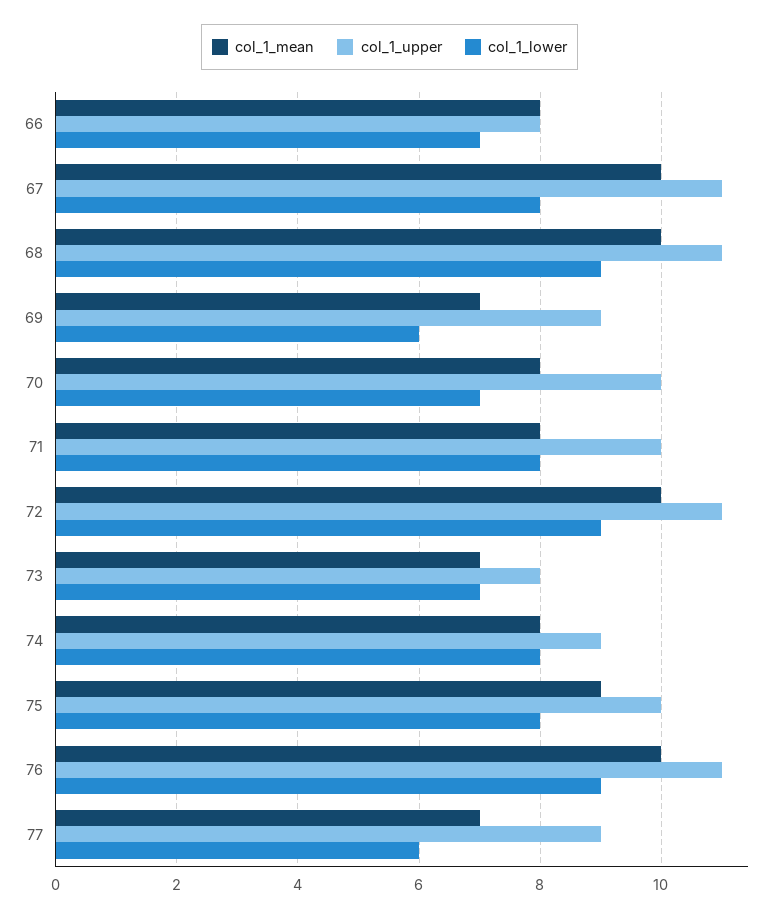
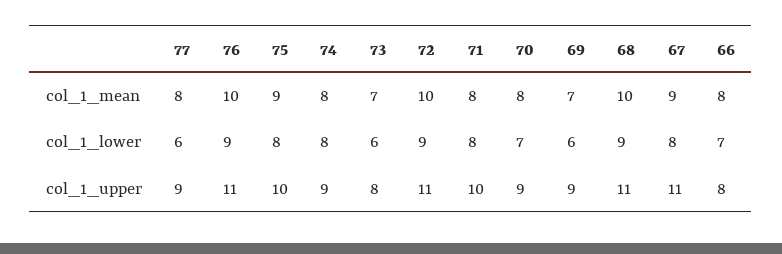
  {
    "col_1_mean": {
      "66": 8,
-     "67": 10,
+     "67": 9,
      "68": 10,
      "69": 7,
      "70": 8,
      "71": 8,
      "72": 10,
      "73": 7,
      "74": 8,
      "75": 9,
      "76": 10,
-     "77": 7
+     "77": 8
    },
    "col_1_upper": {
      "66": 8,
      "67": 11,
      "68": 11,
      "69": 9,
-     "70": 10,
+     "70": 9,
      "71": 10,
      "72": 11,
      "73": 8,
      "74": 9,
      "75": 10,
      "76": 11,
      "77": 9
    },
    "col_1_lower": {
      "66": 7,
      "67": 8,
      "68": 9,
      "69": 6,
      "70": 7,
      "71": 8,
      "72": 9,
-     "73": 7,
+     "73": 6,
      "74": 8,
      "75": 8,
      "76": 9,
      "77": 6
    }
  }

